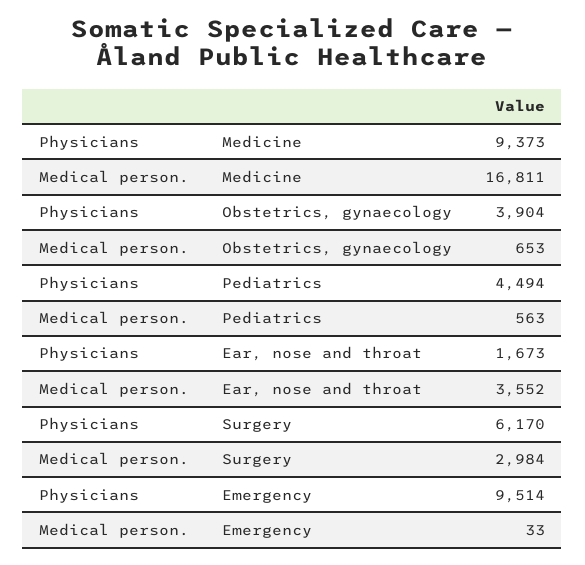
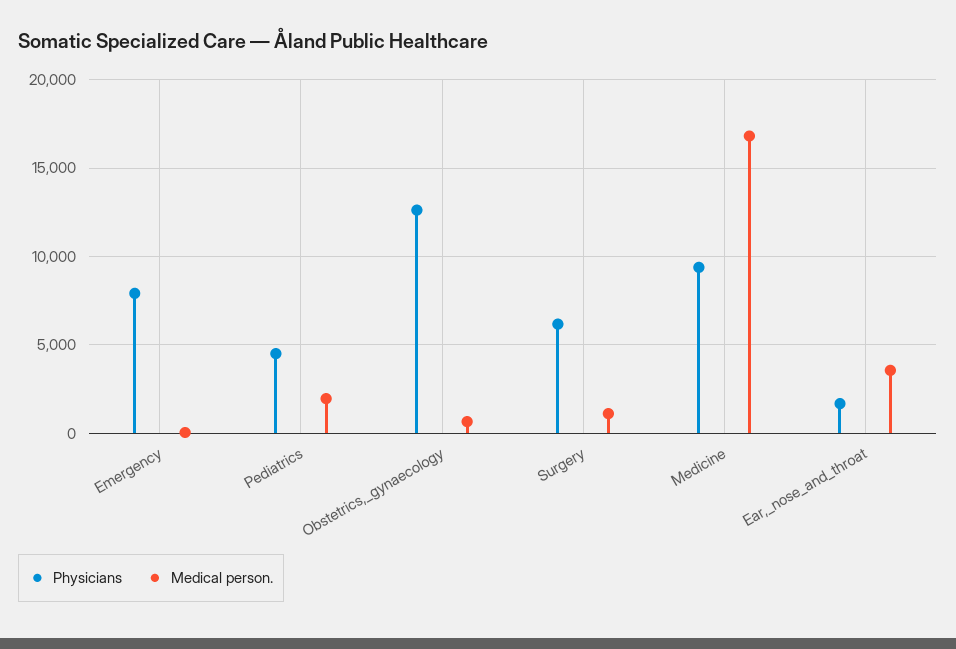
  {
    "Physicians": {
      "Medicine": 9373,
-     "Obstetrics, gynaecology": 3904,
+     "Obstetrics, gynaecology": 12500,
      "Pediatrics": 4494,
      "Ear, nose and throat": 1673,
      "Surgery": 6170,
-     "Emergency": 9514
+     "Emergency": 8000
    },
    "Medical person.": {
      "Medicine": 16811,
      "Obstetrics, gynaecology": 653,
-     "Pediatrics": 563,
+     "Pediatrics": 2000,
      "Ear, nose and throat": 3552,
-     "Surgery": 2984,
+     "Surgery": 1000,
      "Emergency": 33
    }
  }

